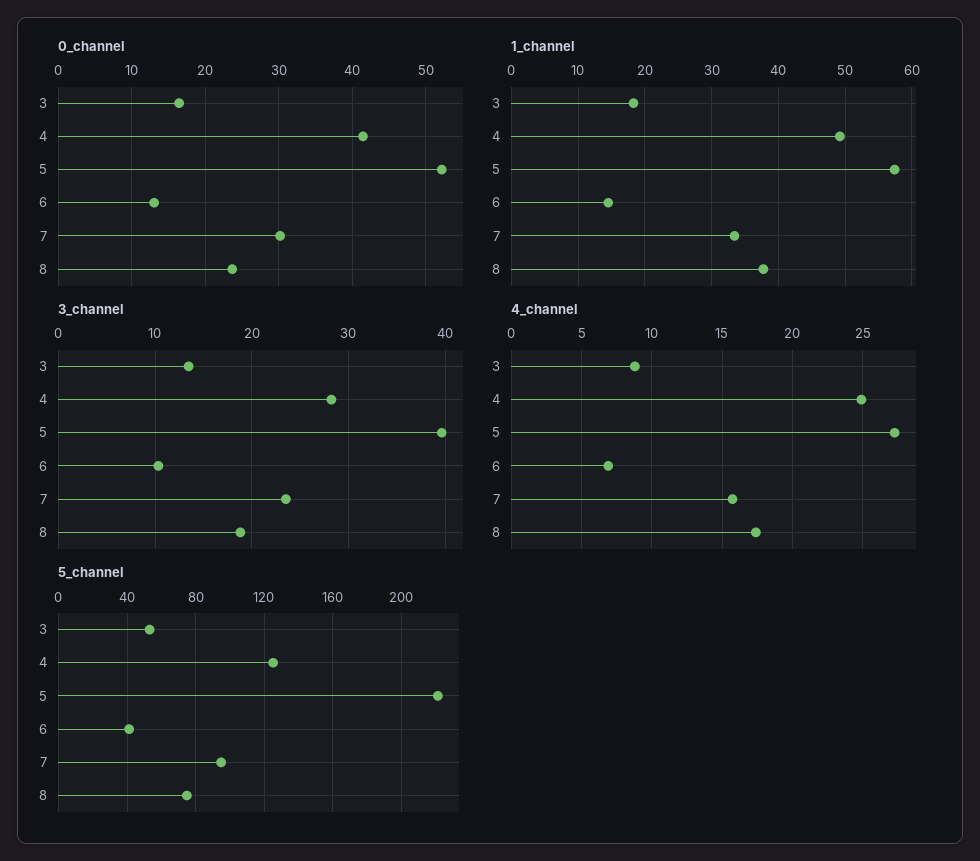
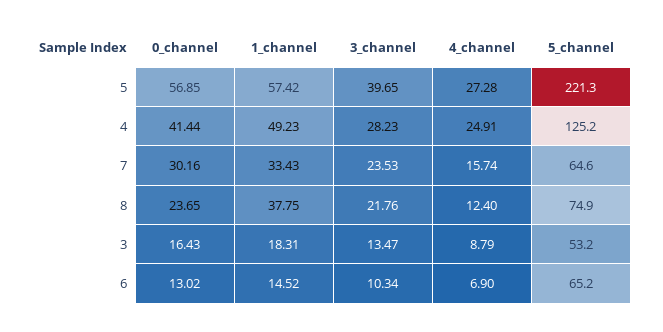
  {
    "0_channel": {
      "3": 16.43,
      "4": 41.44,
-     "5": 52,
+     "5": 56.85,
      "6": 13.02,
      "7": 30.16,
      "8": 23.65
    },
    "1_channel": {
      "3": 18.31,
      "4": 49.23,
      "5": 57.42,
      "6": 14.52,
      "7": 33.43,
      "8": 37.75
    },
    "3_channel": {
      "3": 13.47,
      "4": 28.23,
      "5": 39.65,
      "6": 10.34,
      "7": 23.53,
-     "8": 19
+     "8": 21.76
    },
    "4_channel": {
      "3": 8.79,
      "4": 24.91,
      "5": 27.28,
      "6": 6.9,
      "7": 15.74,
-     "8": 17.5
+     "8": 12.4
    },
    "5_channel": {
      "3": 53.2,
      "4": 125.2,
      "5": 221.3,
-     "6": 40,
+     "6": 65.2,
-     "7": 95,
+     "7": 64.6,
      "8": 74.9
    }
  }

